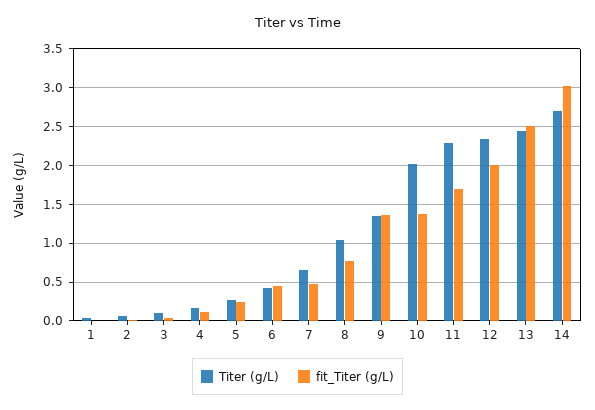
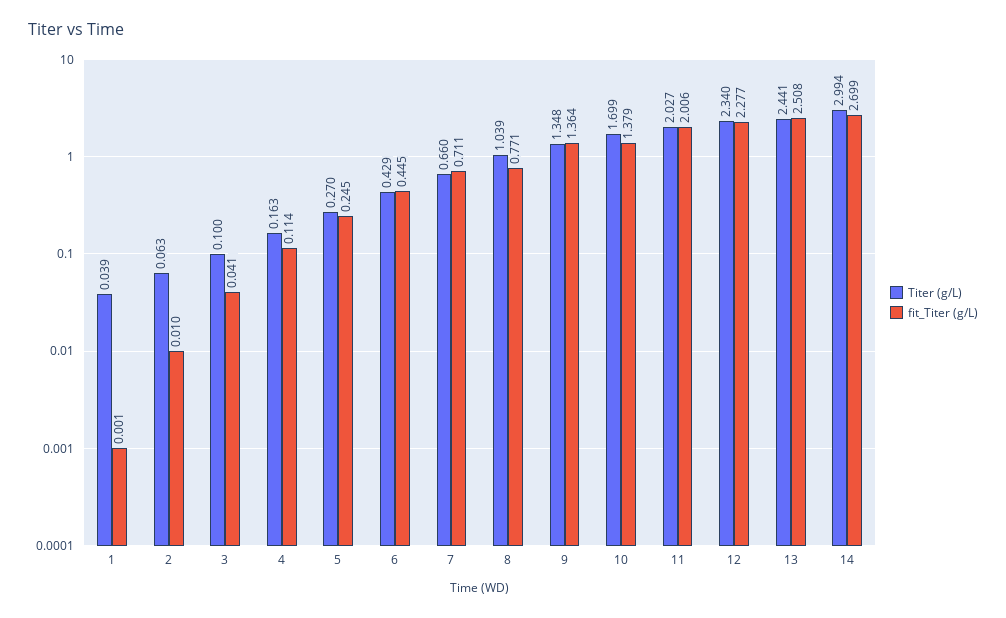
  {
    "Titer (g/L)": {
      "1": 0.039,
      "2": 0.063,
      "3": 0.1,
      "4": 0.163,
      "5": 0.27,
      "6": 0.429,
      "7": 0.66,
      "8": 1.039,
      "9": 1.348,
-     "10": 2,
+     "10": 1.699,
-     "11": 2.3,
+     "11": 2.027,
      "12": 2.34,
      "13": 2.441,
-     "14": 2.7
+     "14": 2.994
    },
    "fit_Titer (g/L)": {
      "1": 0.001,
      "2": 0.01,
      "3": 0.041,
      "4": 0.114,
      "5": 0.245,
      "6": 0.445,
-     "7": 0.5,
+     "7": 0.711,
      "8": 0.771,
      "9": 1.364,
      "10": 1.379,
-     "11": 1.7,
+     "11": 2.006,
-     "12": 2,
+     "12": 2.277,
      "13": 2.508,
-     "14": 3
+     "14": 2.699
    }
  }

